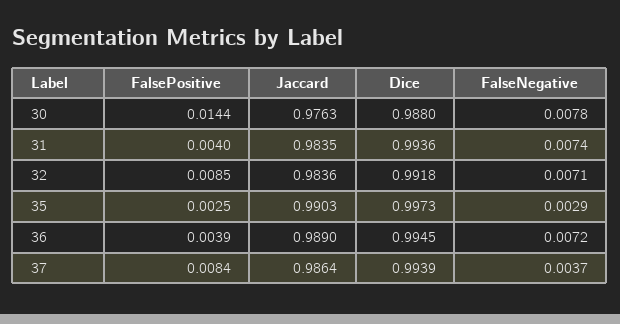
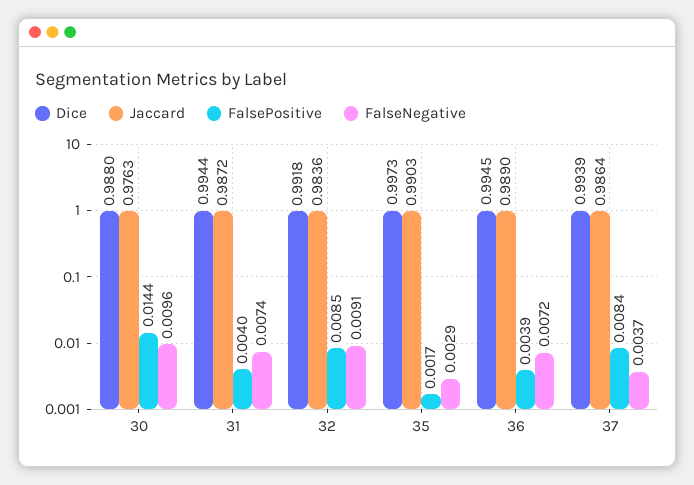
  {
    "FalsePositive": {
      "30": 0.0144,
      "31": 0.004,
      "32": 0.0085,
-     "35": 0.0025,
+     "35": 0.0017,
      "36": 0.0039,
      "37": 0.0084
    },
    "Jaccard": {
      "30": 0.9763,
-     "31": 0.9835,
+     "31": 0.9872,
      "32": 0.9836,
      "35": 0.9903,
      "36": 0.989,
      "37": 0.9864
    },
    "Dice": {
      "30": 0.988,
-     "31": 0.9936,
+     "31": 0.9944,
      "32": 0.9918,
      "35": 0.9973,
      "36": 0.9945,
      "37": 0.9939
    },
    "FalseNegative": {
-     "30": 0.0078,
+     "30": 0.0096,
      "31": 0.0074,
-     "32": 0.0071,
+     "32": 0.0091,
      "35": 0.0029,
      "36": 0.0072,
      "37": 0.0037
    }
  }

